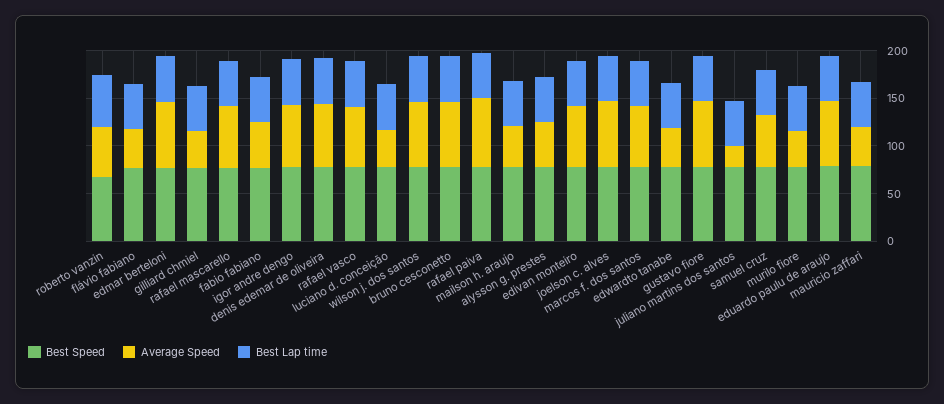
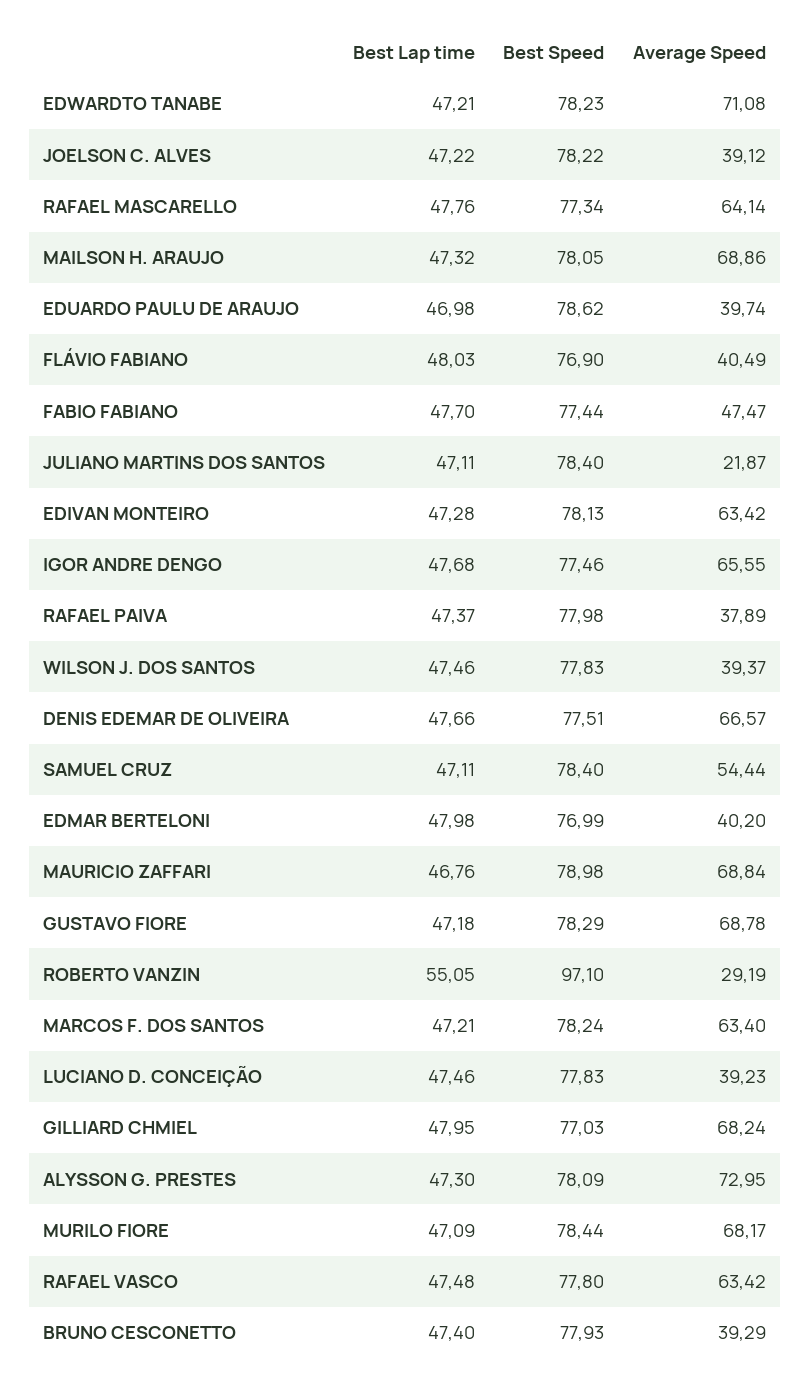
  {
    "Best Speed": {
-     "roberto vanzin": 70,
+     "roberto vanzin": 97.1,
      "flávio fabiano": 76.9,
      "edmar berteloni": 76.99,
      "gilliard chmiel": 77.03,
      "rafael mascarello": 77.34,
      "fabio fabiano": 77.44,
      "igor andre dengo": 77.46,
      "denis edemar de oliveira": 77.51,
      "rafael vasco": 77.8,
      "luciano d. conceição": 77.83,
      "wilson j. dos santos": 77.83,
      "bruno cesconetto": 77.93,
      "rafael paiva": 77.98,
      "mailson h. araujo": 78.05,
      "alysson g. prestes": 78.09,
      "edivan monteiro": 78.13,
      "joelson c. alves": 78.22,
      "marcos f. dos santos": 78.24,
      "edwardto tanabe": 78.23,
      "gustavo fiore": 78.29,
      "juliano martins dos santos": 78.4,
      "samuel cruz": 78.4,
      "murilo fiore": 78.44,
      "eduardo paulu de araujo": 78.62,
      "mauricio zaffari": 78.98
    },
    "Average Speed": {
-     "roberto vanzin": 50,
+     "roberto vanzin": 29.19,
      "flávio fabiano": 40.49,
-     "edmar berteloni": 70,
+     "edmar berteloni": 40.2,
-     "gilliard chmiel": 40,
+     "gilliard chmiel": 68.24,
      "rafael mascarello": 64.14,
      "fabio fabiano": 47.47,
      "igor andre dengo": 65.55,
      "denis edemar de oliveira": 66.57,
      "rafael vasco": 63.42,
      "luciano d. conceição": 39.23,
-     "wilson j. dos santos": 70,
+     "wilson j. dos santos": 39.37,
-     "bruno cesconetto": 70,
+     "bruno cesconetto": 39.29,
-     "rafael paiva": 70,
+     "rafael paiva": 37.89,
-     "mailson h. araujo": 40,
+     "mailson h. araujo": 68.86,
-     "alysson g. prestes": 50,
+     "alysson g. prestes": 72.95,
      "edivan monteiro": 63.42,
-     "joelson c. alves": 70,
+     "joelson c. alves": 39.12,
      "marcos f. dos santos": 63.4,
-     "edwardto tanabe": 40,
+     "edwardto tanabe": 71.08,
      "gustavo fiore": 68.78,
      "juliano martins dos santos": 21.87,
      "samuel cruz": 54.44,
-     "murilo fiore": 40,
+     "murilo fiore": 68.17,
-     "eduardo paulu de araujo": 70,
+     "eduardo paulu de araujo": 39.74,
-     "mauricio zaffari": 40
+     "mauricio zaffari": 68.84
    },
    "Best Lap time": {
      "roberto vanzin": 55.05,
      "flávio fabiano": 48.03,
      "edmar berteloni": 47.98,
      "gilliard chmiel": 47.95,
      "rafael mascarello": 47.76,
      "fabio fabiano": 47.7,
      "igor andre dengo": 47.68,
      "denis edemar de oliveira": 47.66,
      "rafael vasco": 47.48,
      "luciano d. conceição": 47.46,
      "wilson j. dos santos": 47.46,
      "bruno cesconetto": 47.4,
      "rafael paiva": 47.37,
      "mailson h. araujo": 47.32,
      "alysson g. prestes": 47.3,
      "edivan monteiro": 47.28,
      "joelson c. alves": 47.22,
      "marcos f. dos santos": 47.21,
      "edwardto tanabe": 47.21,
      "gustavo fiore": 47.18,
      "juliano martins dos santos": 47.11,
      "samuel cruz": 47.11,
      "murilo fiore": 47.09,
      "eduardo paulu de araujo": 46.98,
      "mauricio zaffari": 46.76
    }
  }

